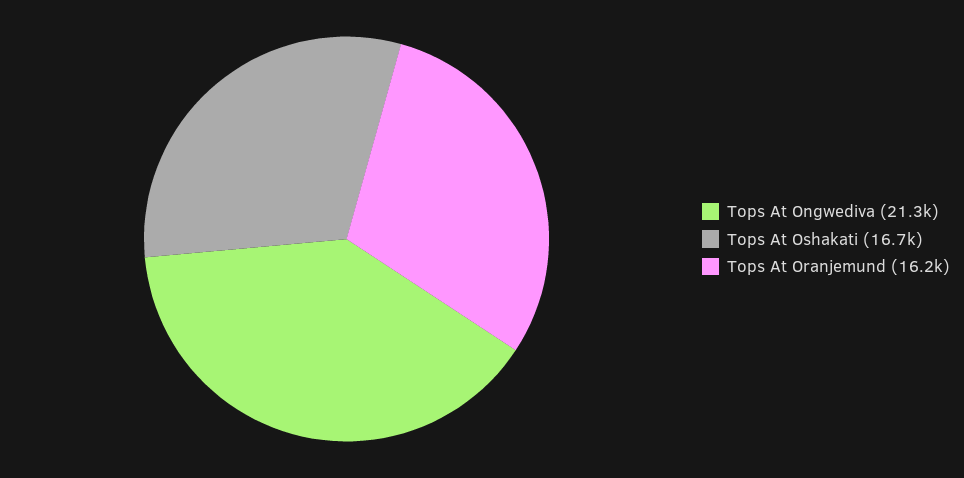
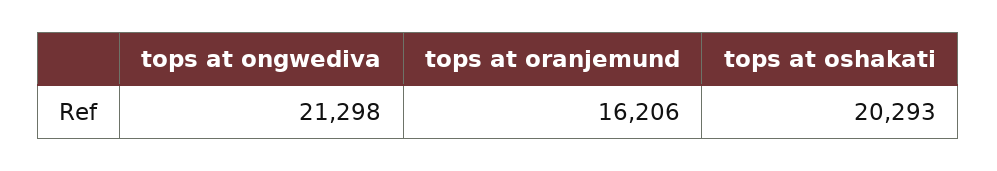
  {
    "Tops At Ongwediva": 21298,
-   "Tops At Oshakati": 16700,
+   "Tops At Oshakati": 20293,
    "Tops At Oranjemund": 16206
  }

